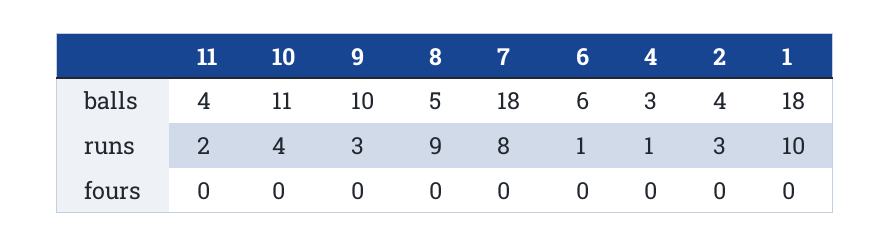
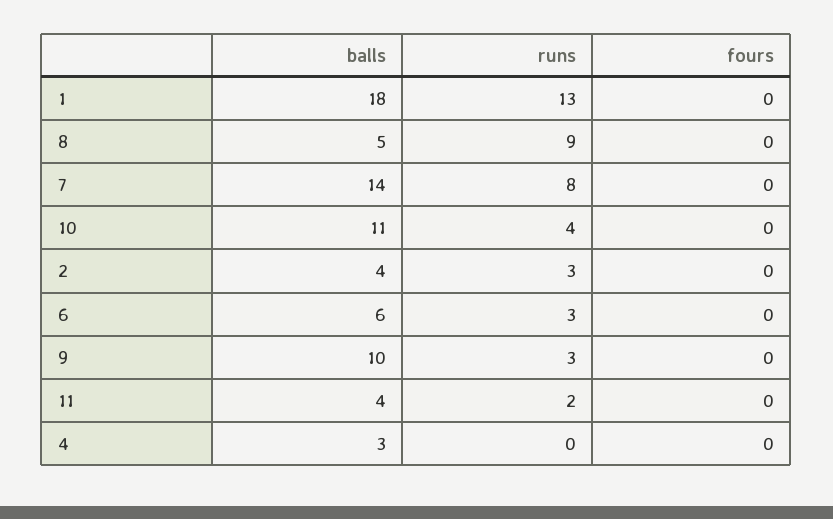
  {
    "11": {
      "balls": 4,
      "runs": 2,
      "fours": 0
    },
    "10": {
      "balls": 11,
      "runs": 4,
      "fours": 0
    },
    "9": {
      "balls": 10,
      "runs": 3,
      "fours": 0
    },
    "8": {
      "balls": 5,
      "runs": 9,
      "fours": 0
    },
    "7": {
-     "balls": 18,
+     "balls": 14,
      "runs": 8,
      "fours": 0
    },
    "6": {
      "balls": 6,
-     "runs": 1,
+     "runs": 3,
      "fours": 0
    },
    "4": {
      "balls": 3,
-     "runs": 1,
+     "runs": 0,
      "fours": 0
    },
    "2": {
      "balls": 4,
      "runs": 3,
      "fours": 0
    },
    "1": {
      "balls": 18,
-     "runs": 10,
+     "runs": 13,
      "fours": 0
    }
  }

